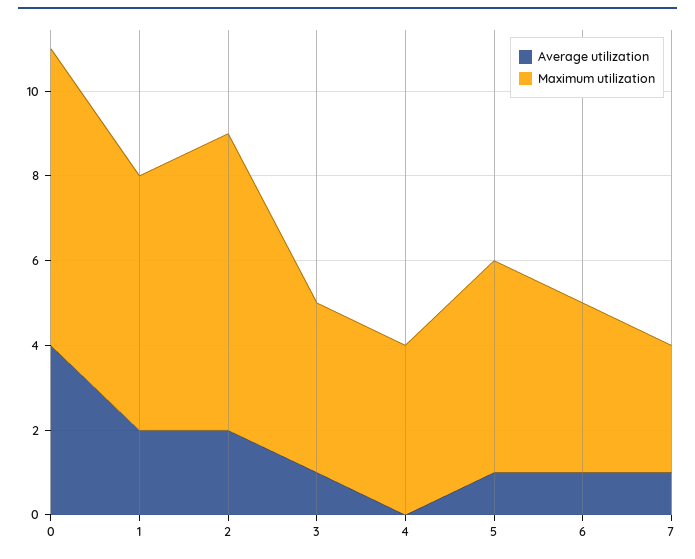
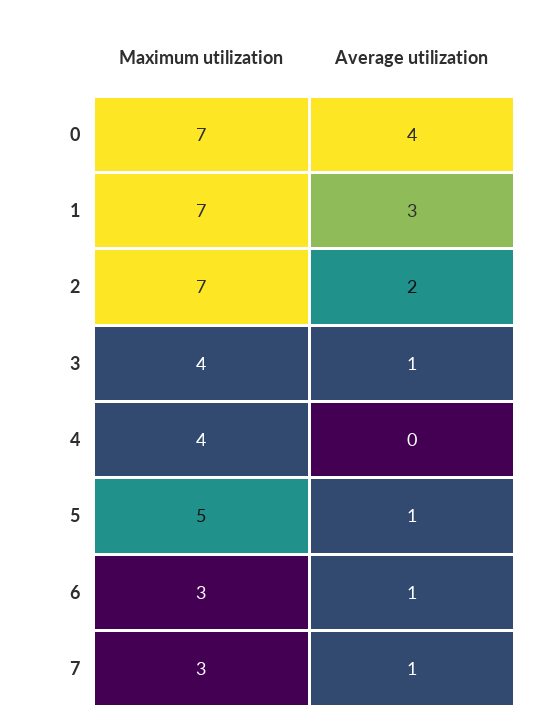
  {
    "Average utilization": {
      "0": 4,
-     "1": 2,
+     "1": 3,
      "2": 2,
      "3": 1,
      "4": 0,
      "5": 1,
      "6": 1,
      "7": 1
    },
    "Maximum utilization": {
      "0": 7,
-     "1": 6,
+     "1": 7,
      "2": 7,
      "3": 4,
      "4": 4,
      "5": 5,
-     "6": 4,
+     "6": 3,
      "7": 3
    }
  }

